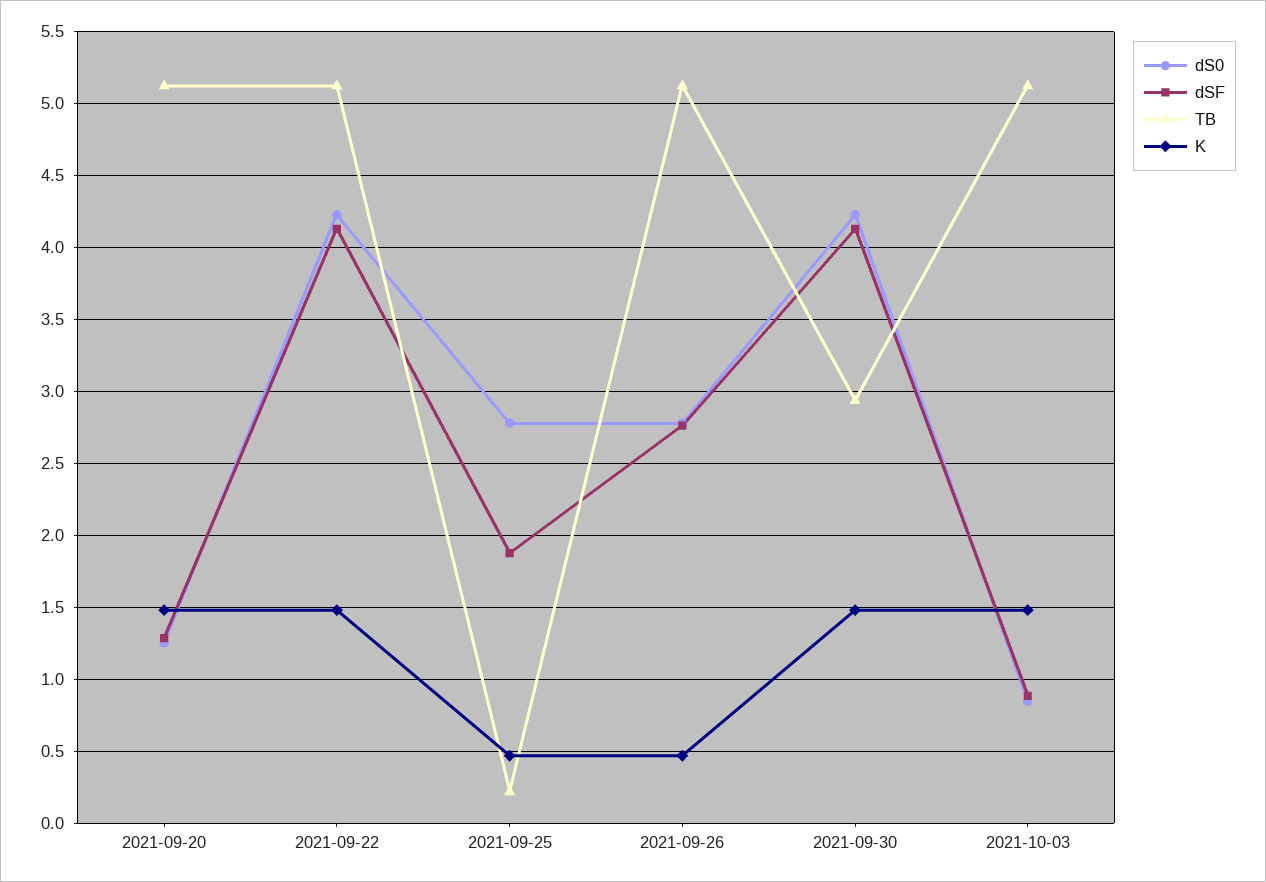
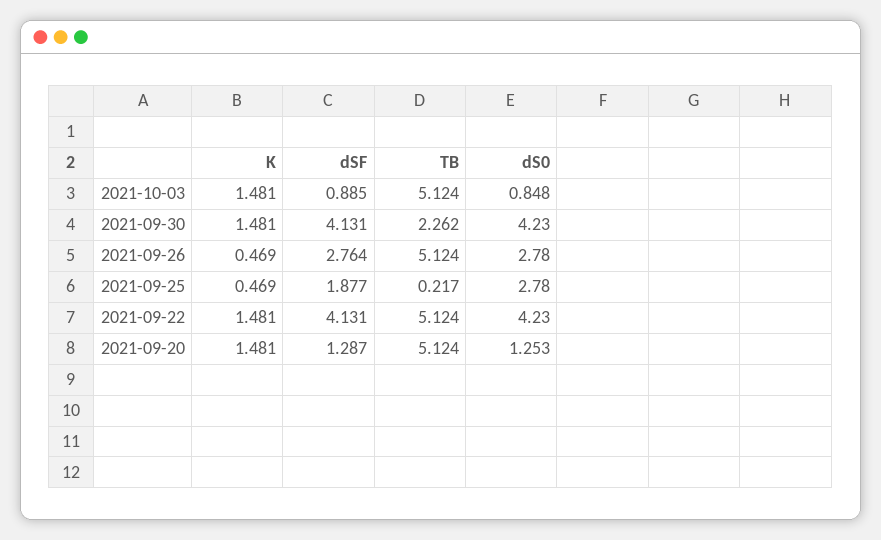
  {
    "dS0": {
      "2021-09-20": 1.253,
      "2021-09-22": 4.23,
      "2021-09-25": 2.78,
      "2021-09-26": 2.78,
      "2021-09-30": 4.23,
      "2021-10-03": 0.848
    },
    "dSF": {
      "2021-09-20": 1.287,
      "2021-09-22": 4.131,
      "2021-09-25": 1.877,
      "2021-09-26": 2.764,
      "2021-09-30": 4.131,
      "2021-10-03": 0.885
    },
    "TB": {
      "2021-09-20": 5.124,
      "2021-09-22": 5.124,
      "2021-09-25": 0.217,
      "2021-09-26": 5.124,
-     "2021-09-30": 2.95,
+     "2021-09-30": 2.262,
      "2021-10-03": 5.124
    },
    "K": {
      "2021-09-20": 1.481,
      "2021-09-22": 1.481,
      "2021-09-25": 0.469,
      "2021-09-26": 0.469,
      "2021-09-30": 1.481,
      "2021-10-03": 1.481
    }
  }

